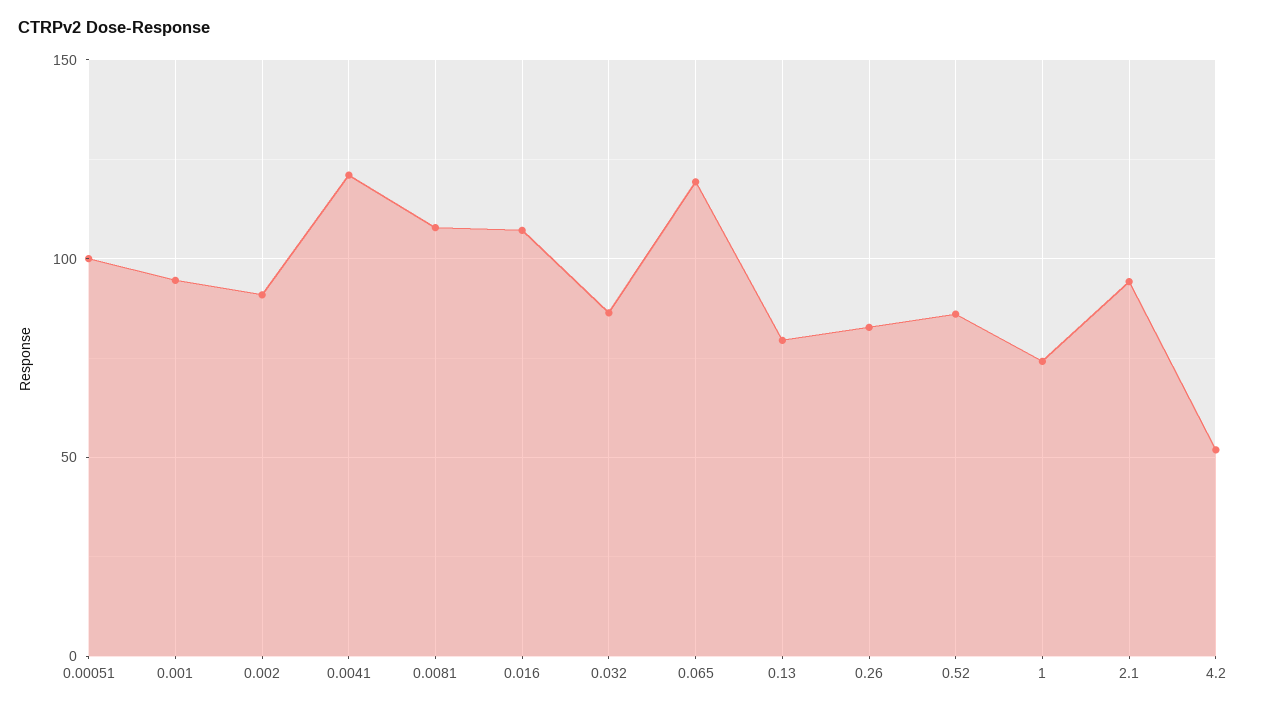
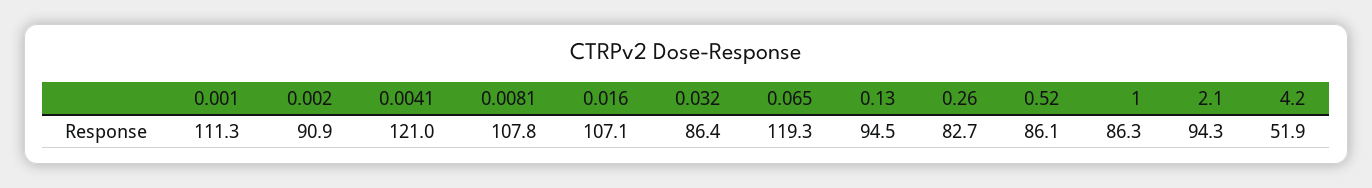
  {
-   "0.00051": 100,
-   "0.001": 95,
+   "0.001": 111.3,
    "0.002": 90.9,
    "0.0041": 121,
    "0.0081": 107.8,
    "0.016": 107.1,
    "0.032": 86.4,
    "0.065": 119.3,
-   "0.13": 80,
+   "0.13": 94.5,
    "0.26": 82.7,
    "0.52": 86.1,
-   "1": 75,
+   "1": 86.3,
    "2.1": 94.3,
    "4.2": 51.9
  }

